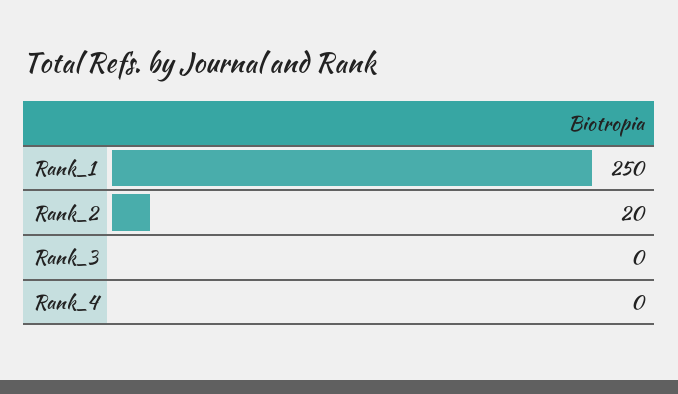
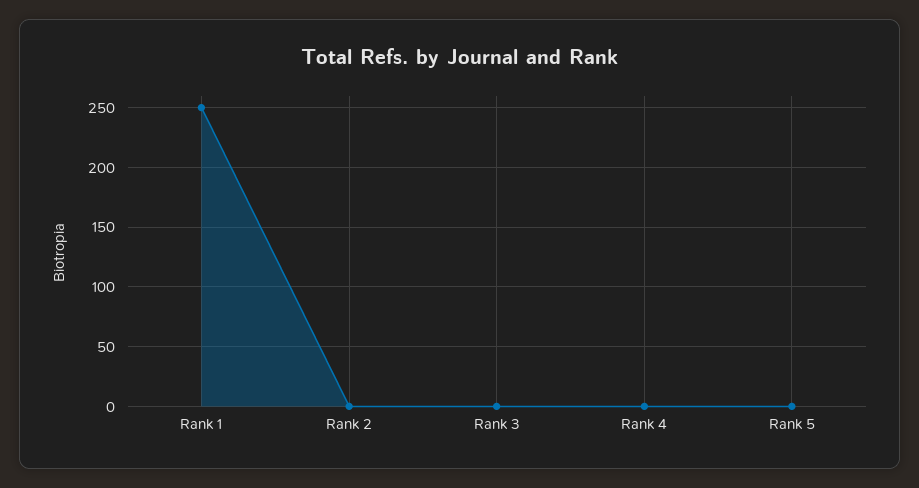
  {
    "Rank_1": 250,
-   "Rank_2": 20,
+   "Rank_2": 0,
    "Rank_3": 0,
-   "Rank_4": 0
+   "Rank_4": 0,
+   "Rank 5": 0
  }

